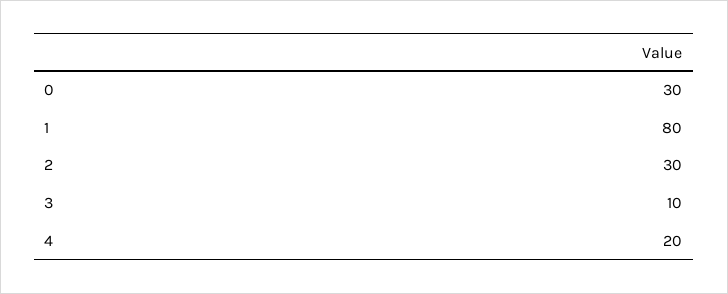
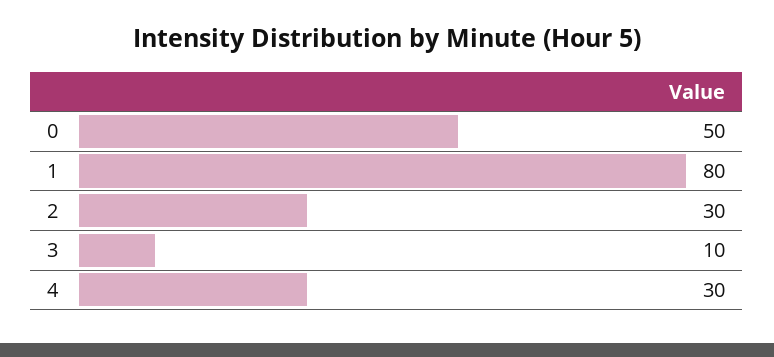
  {
-   "0": 30,
+   "0": 50,
    "1": 80,
    "2": 30,
    "3": 10,
-   "4": 20
+   "4": 30
  }

